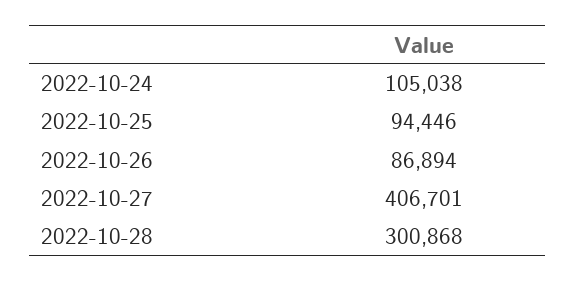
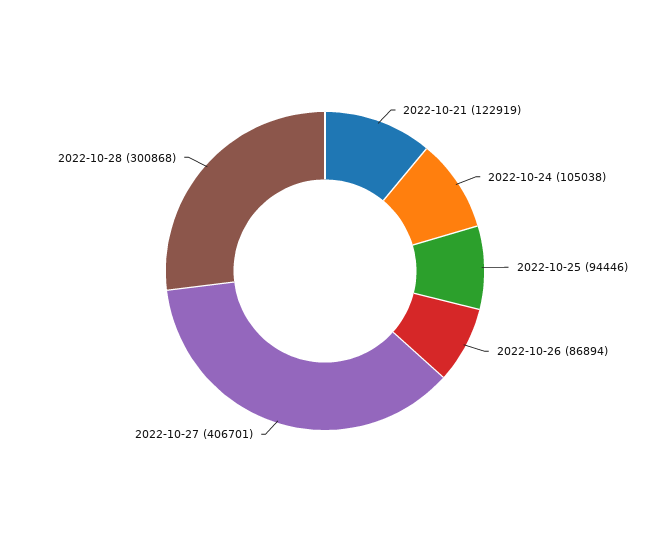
  {
    "2022-10-24": 105038,
    "2022-10-25": 94446,
    "2022-10-26": 86894,
    "2022-10-27": 406701,
-   "2022-10-28": 300868
+   "2022-10-28": 300868,
+   "2022-10-21": 122919
  }

